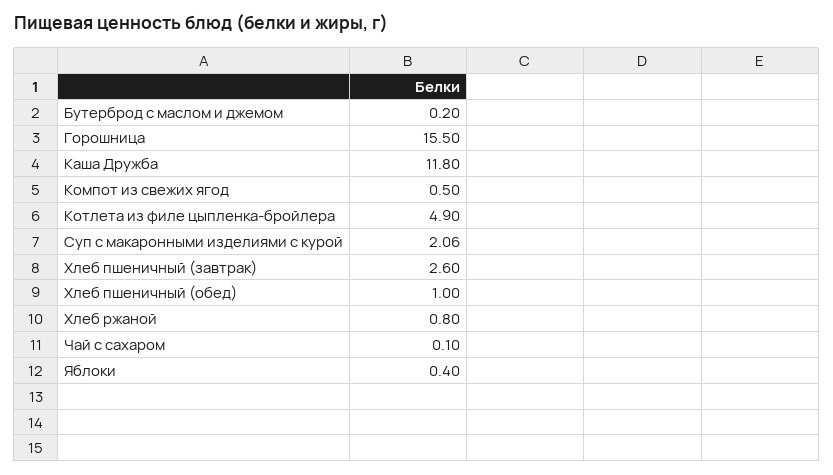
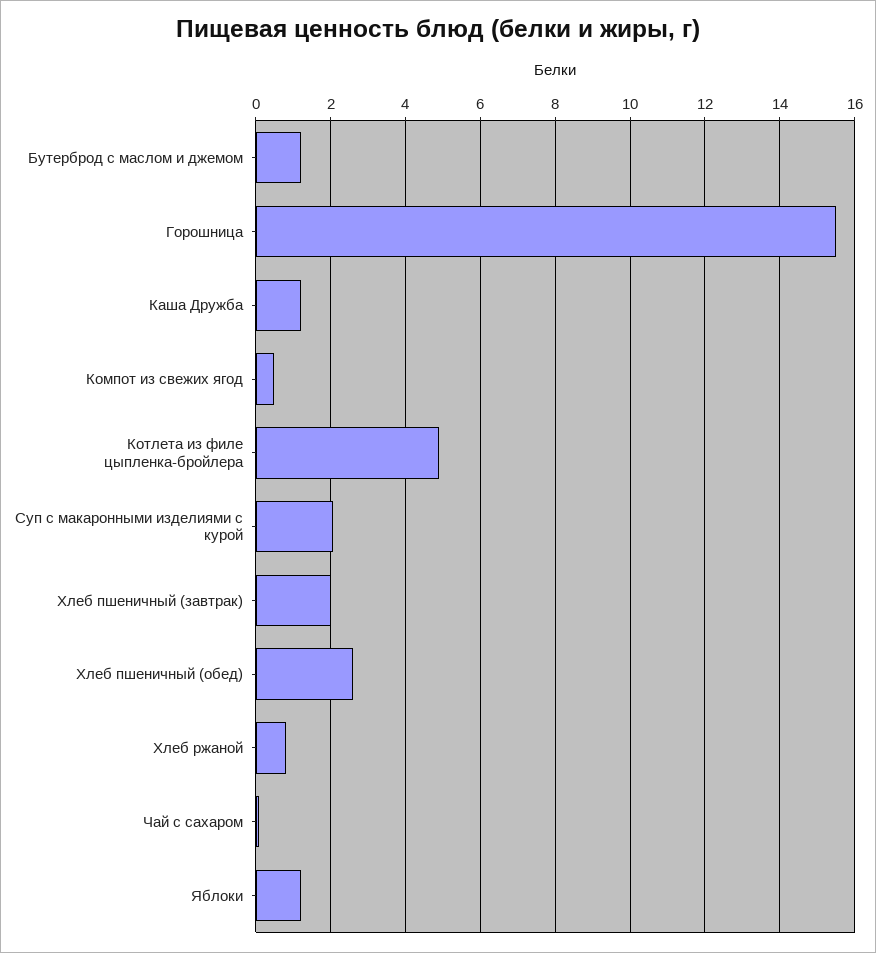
  {
-   "Бутерброд с маслом и джемом": 0.2,
+   "Бутерброд с маслом и джемом": 1.2,
    "Горошница": 15.5,
-   "Каша Дружба": 11.8,
+   "Каша Дружба": 1.2,
    "Компот из свежих ягод": 0.5,
    "Котлета из филе цыпленка-бройлера": 4.9,
    "Суп с макаронными изделиями с курой": 2.06,
-   "Хлеб пшеничный (завтрак)": 2.6,
+   "Хлеб пшеничный (завтрак)": 2,
-   "Хлеб пшеничный (обед)": 1,
+   "Хлеб пшеничный (обед)": 2.6,
    "Хлеб ржаной": 0.8,
    "Чай с сахаром": 0.1,
-   "Яблоки": 0.4
+   "Яблоки": 1.2
  }

